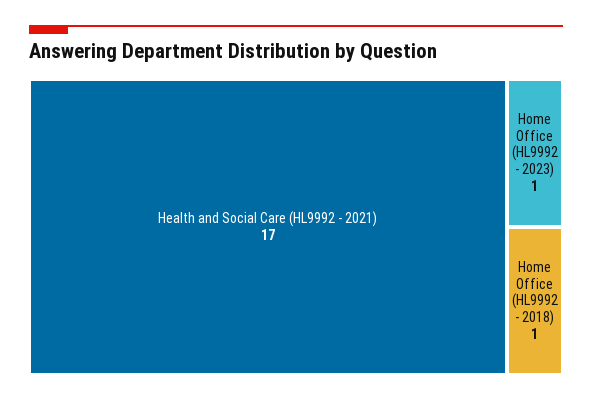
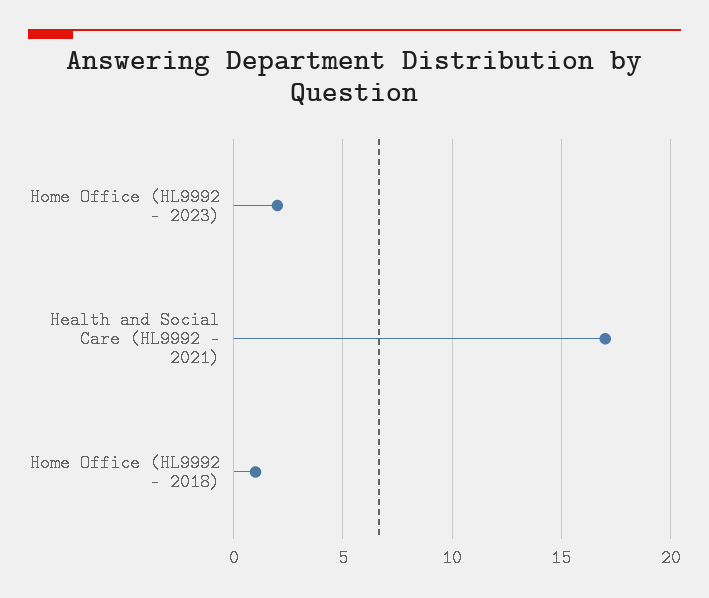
  {
    "Health and Social Care (HL9992 - 2021)": 17,
-   "Home Office (HL9992 - 2023)": 1,
+   "Home Office (HL9992 - 2023)": 2,
    "Home Office (HL9992 - 2018)": 1
  }

